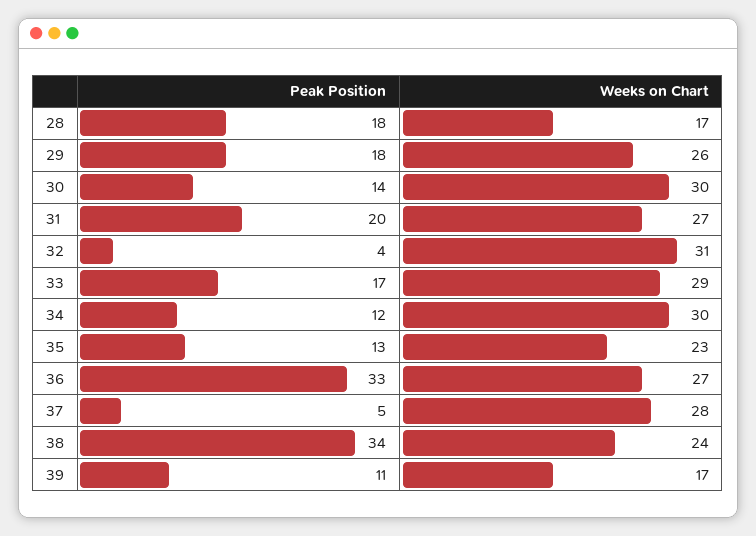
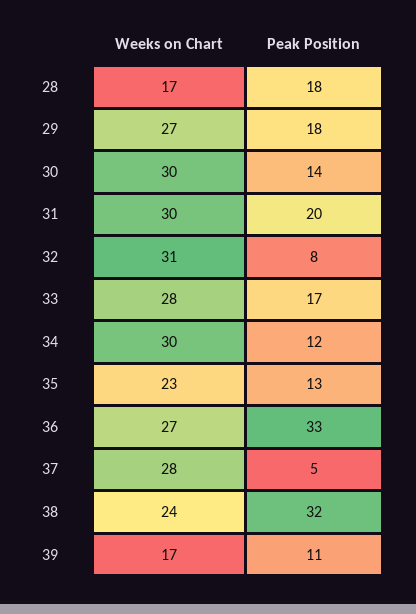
  {
    "Peak Position": {
      "28": 18,
      "29": 18,
      "30": 14,
      "31": 20,
-     "32": 4,
+     "32": 8,
      "33": 17,
      "34": 12,
      "35": 13,
      "36": 33,
      "37": 5,
-     "38": 34,
+     "38": 32,
      "39": 11
    },
    "Weeks on Chart": {
      "28": 17,
-     "29": 26,
+     "29": 27,
      "30": 30,
-     "31": 27,
+     "31": 30,
      "32": 31,
-     "33": 29,
+     "33": 28,
      "34": 30,
      "35": 23,
      "36": 27,
      "37": 28,
      "38": 24,
      "39": 17
    }
  }

